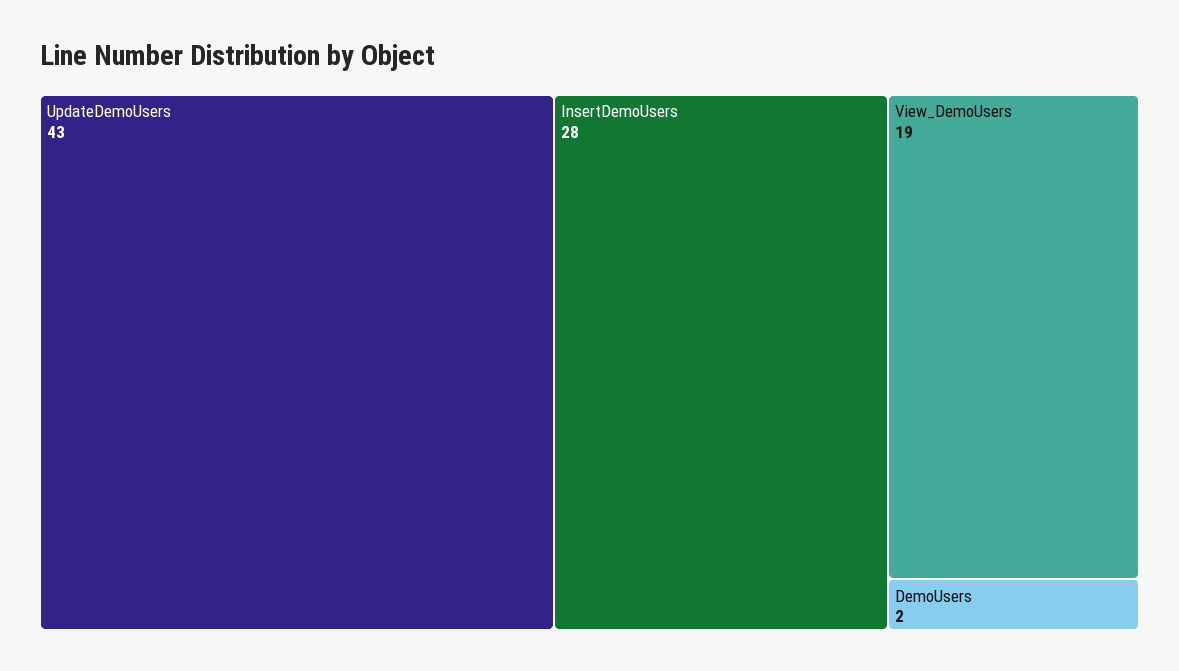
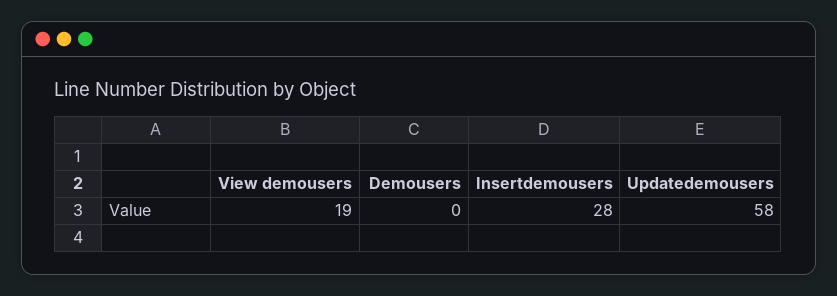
  {
-   "UpdateDemoUsers": 43,
+   "UpdateDemoUsers": 58,
    "InsertDemoUsers": 28,
    "View_DemoUsers": 19,
-   "DemoUsers": 2
+   "DemoUsers": 0
  }

